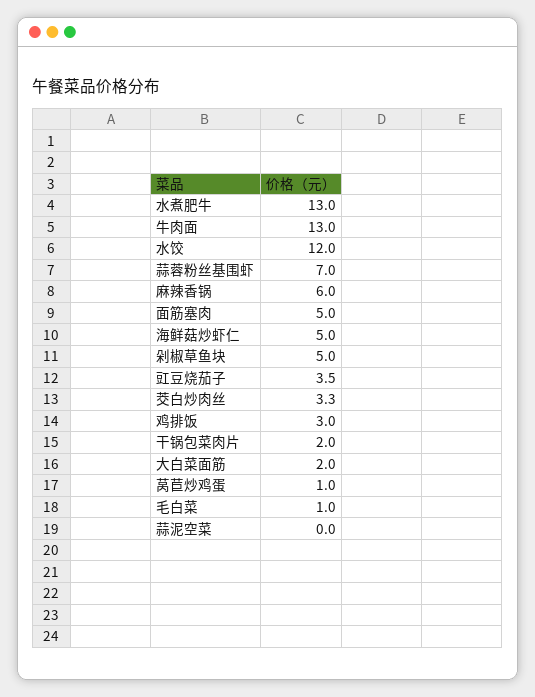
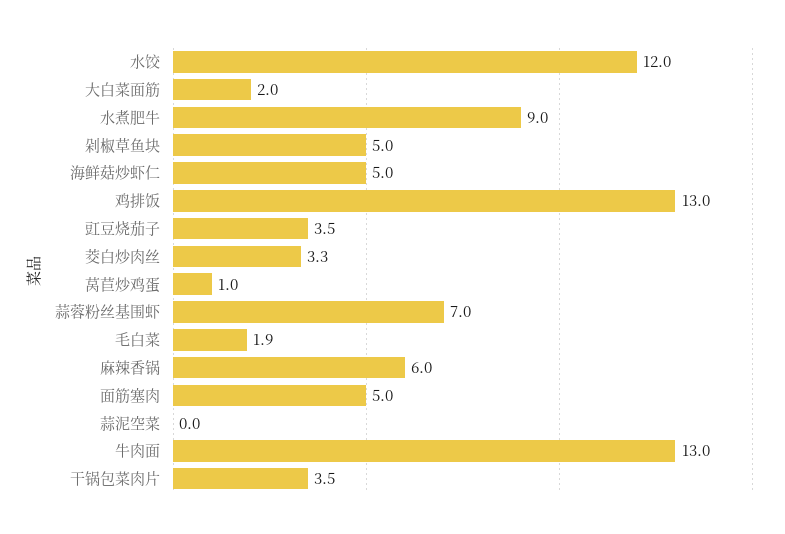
  {
-   "水煮肥牛": 13,
+   "水煮肥牛": 9,
    "牛肉面": 13,
    "水饺": 12,
    "蒜蓉粉丝基围虾": 7,
    "麻辣香锅": 6,
    "面筋塞肉": 5,
    "海鲜菇炒虾仁": 5,
    "剁椒草鱼块": 5,
    "豇豆烧茄子": 3.5,
    "茭白炒肉丝": 3.3,
-   "鸡排饭": 3,
+   "鸡排饭": 13,
-   "干锅包菜肉片": 2,
+   "干锅包菜肉片": 3.5,
    "大白菜面筋": 2,
    "莴苣炒鸡蛋": 1,
-   "毛白菜": 1,
+   "毛白菜": 1.9,
    "蒜泥空菜": 0
  }

